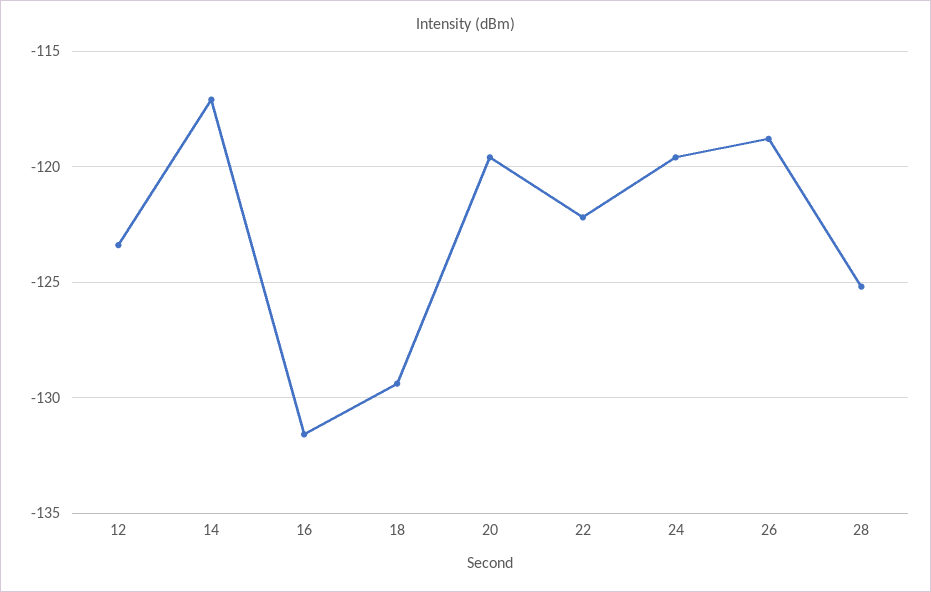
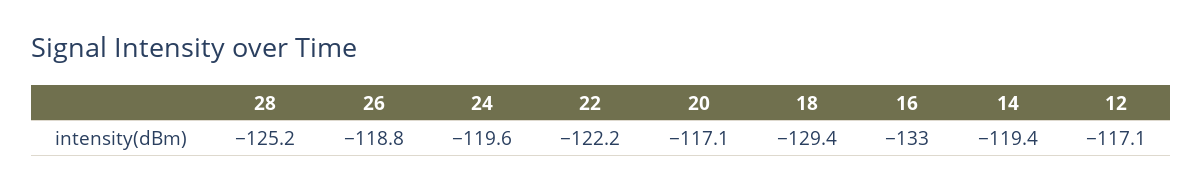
  {
-   "12": -123.5,
+   "12": -117.1,
-   "14": -117,
+   "14": -119.4,
-   "16": -131.5,
+   "16": -133,
    "18": -129.4,
-   "20": -119.5,
+   "20": -117.1,
    "22": -122.2,
    "24": -119.6,
    "26": -118.8,
    "28": -125.2
  }

